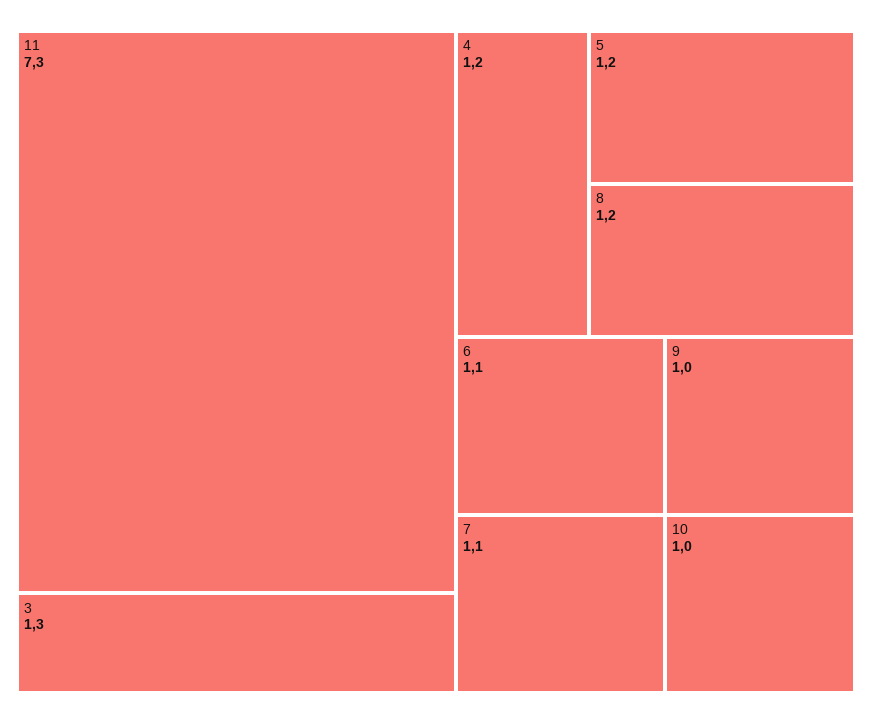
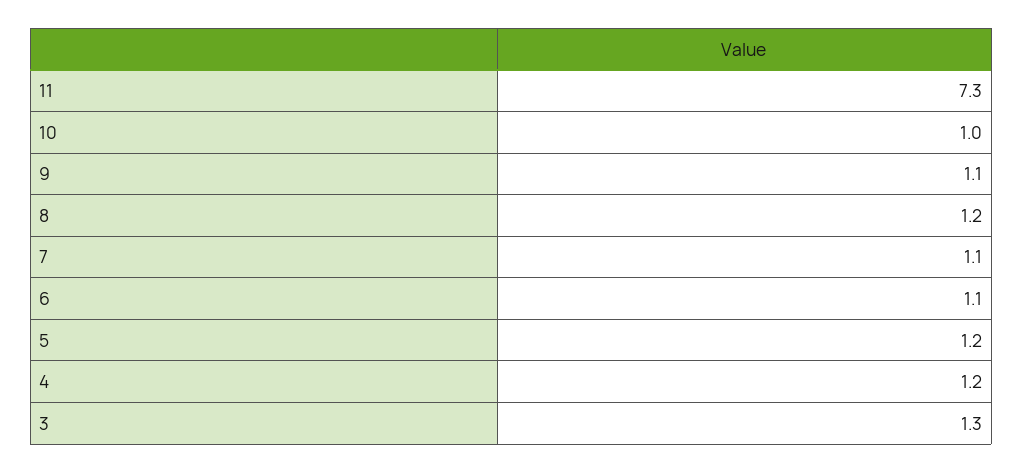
  {
    "11": 7.3,
    "3": 1.3,
    "4": 1.2,
    "5": 1.2,
    "8": 1.2,
    "6": 1.1,
    "7": 1.1,
-   "9": 1,
+   "9": 1.1,
    "10": 1
  }

